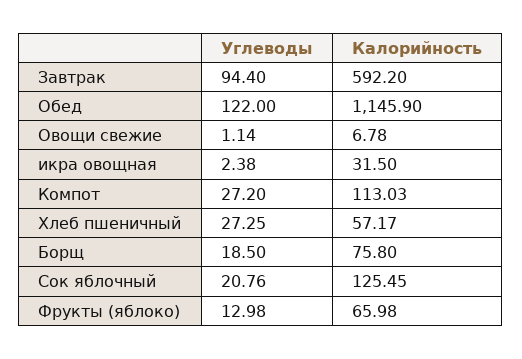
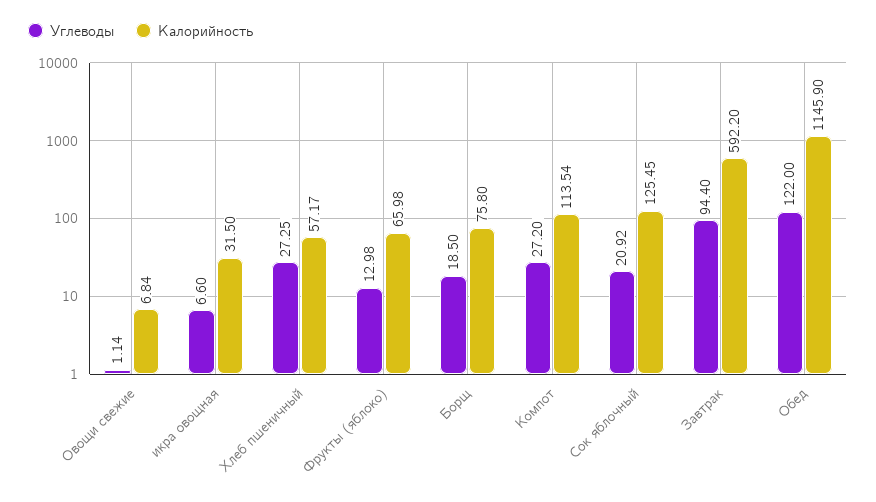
  {
    "Углеводы": {
      "Завтрак": 94.4,
      "Обед": 122,
      "Овощи свежие": 1.14,
-     "икра овощная": 2.38,
+     "икра овощная": 6.6,
      "Компот": 27.2,
      "Хлеб пшеничный": 27.25,
      "Борщ": 18.5,
-     "Сок яблочный": 20.76,
+     "Сок яблочный": 20.92,
      "Фрукты (яблоко)": 12.98
    },
    "Калорийность": {
      "Завтрак": 592.2,
      "Обед": 1145.9,
-     "Овощи свежие": 6.78,
+     "Овощи свежие": 6.84,
      "икра овощная": 31.5,
-     "Компот": 113.03,
+     "Компот": 113.54,
      "Хлеб пшеничный": 57.17,
      "Борщ": 75.8,
      "Сок яблочный": 125.45,
      "Фрукты (яблоко)": 65.98
    }
  }

